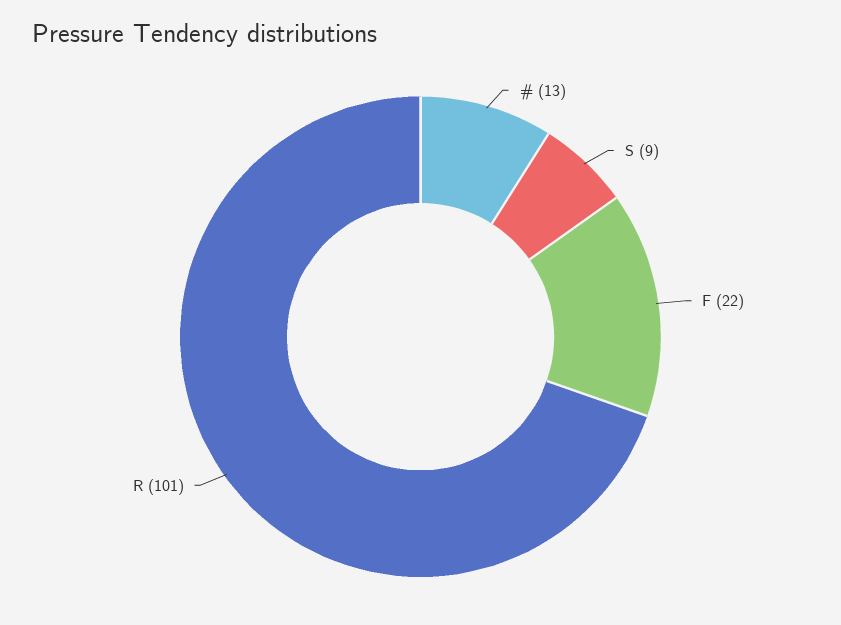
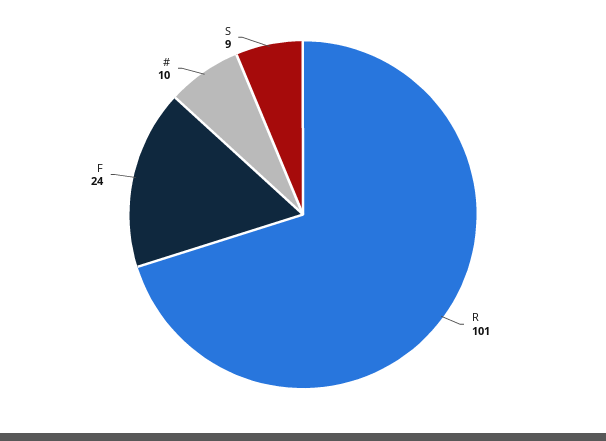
  {
-   "#": 13,
+   "#": 10,
    "S": 9,
-   "F": 22,
+   "F": 24,
    "R": 101
  }

